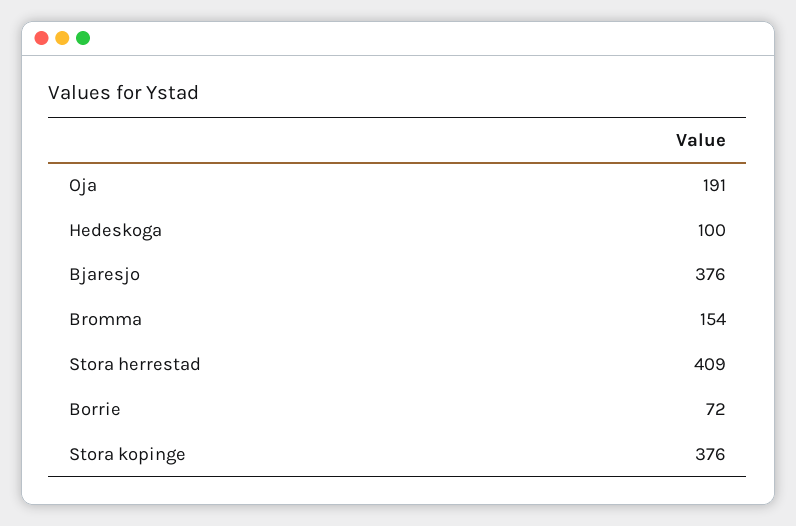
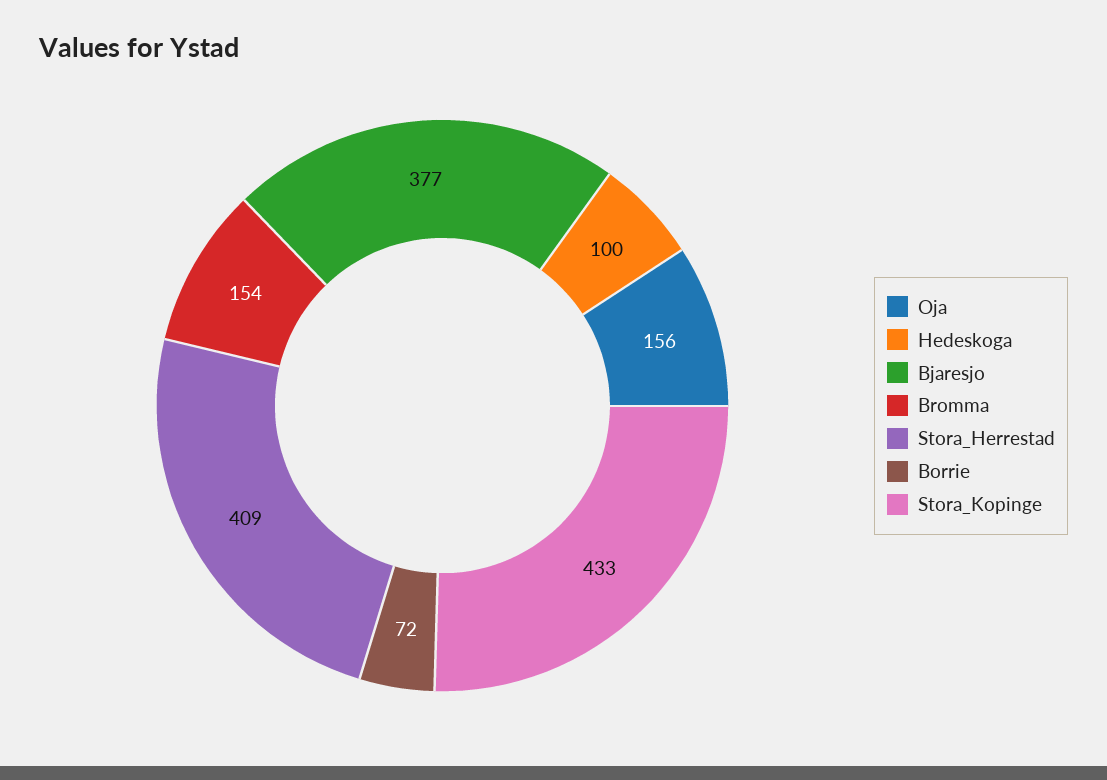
  {
-   "Oja": 191,
+   "Oja": 156,
    "Hedeskoga": 100,
-   "Bjaresjo": 376,
+   "Bjaresjo": 377,
    "Bromma": 154,
    "Stora herrestad": 409,
    "Borrie": 72,
-   "Stora kopinge": 376
+   "Stora kopinge": 433
  }

